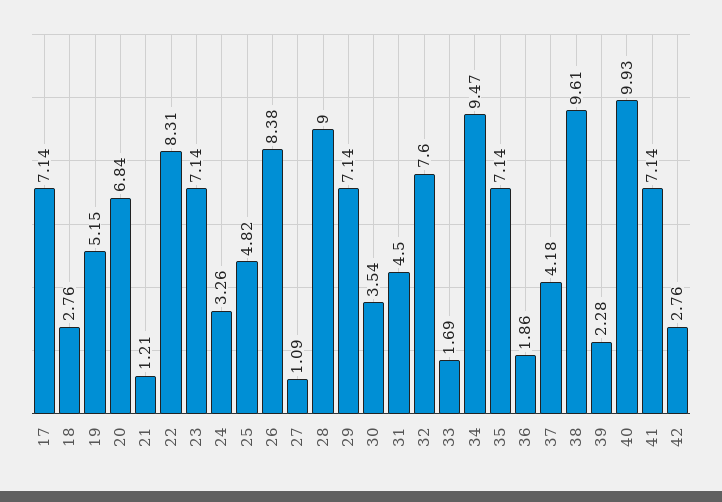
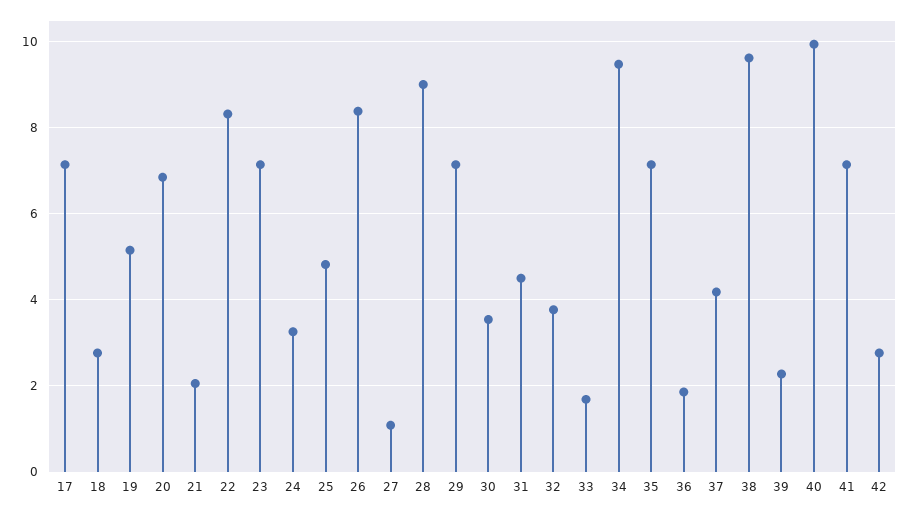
  {
    "17": 7.14,
    "18": 2.76,
    "19": 5.15,
    "20": 6.84,
-   "21": 1.21,
+   "21": 2,
    "22": 8.31,
    "23": 7.14,
    "24": 3.26,
    "25": 4.82,
    "26": 8.38,
    "27": 1.09,
    "28": 9,
    "29": 7.14,
    "30": 3.54,
    "31": 4.5,
-   "32": 7.6,
+   "32": 3.8,
    "33": 1.69,
    "34": 9.47,
    "35": 7.14,
    "36": 1.86,
    "37": 4.18,
    "38": 9.61,
    "39": 2.28,
    "40": 9.93,
    "41": 7.14,
    "42": 2.76
  }

